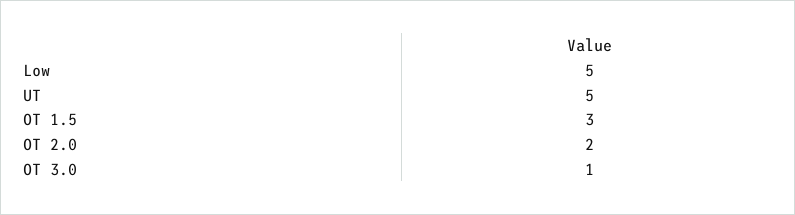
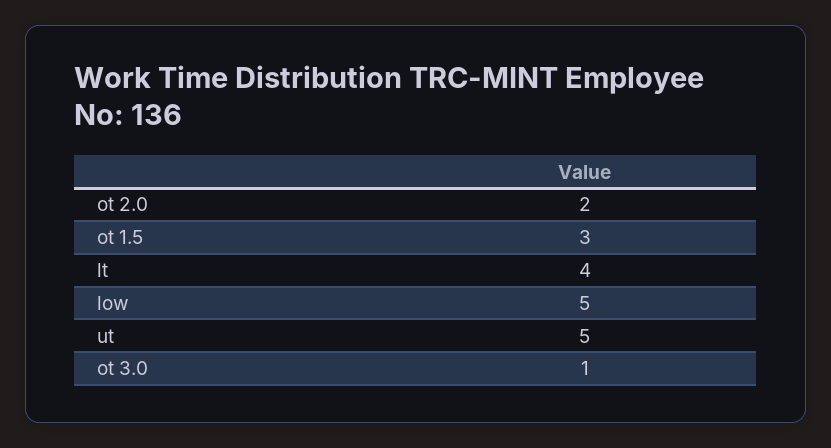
  {
    "Low": 5,
    "UT": 5,
    "OT 1.5": 3,
    "OT 2.0": 2,
-   "OT 3.0": 1
+   "OT 3.0": 1,
+   "lt": 4
  }

